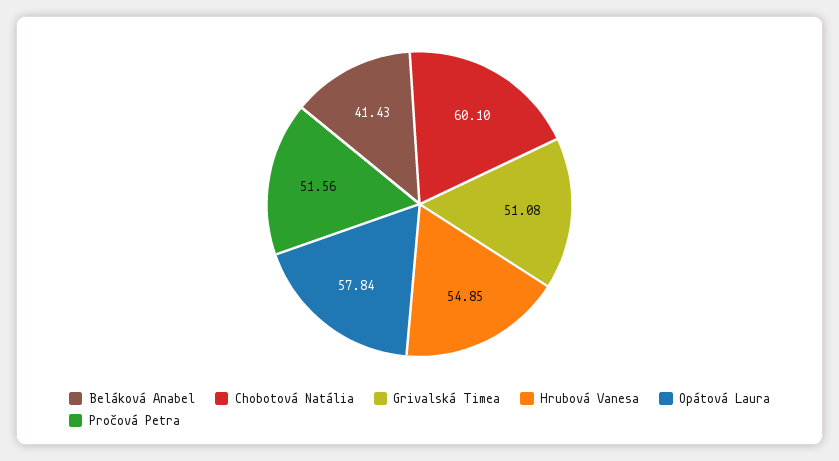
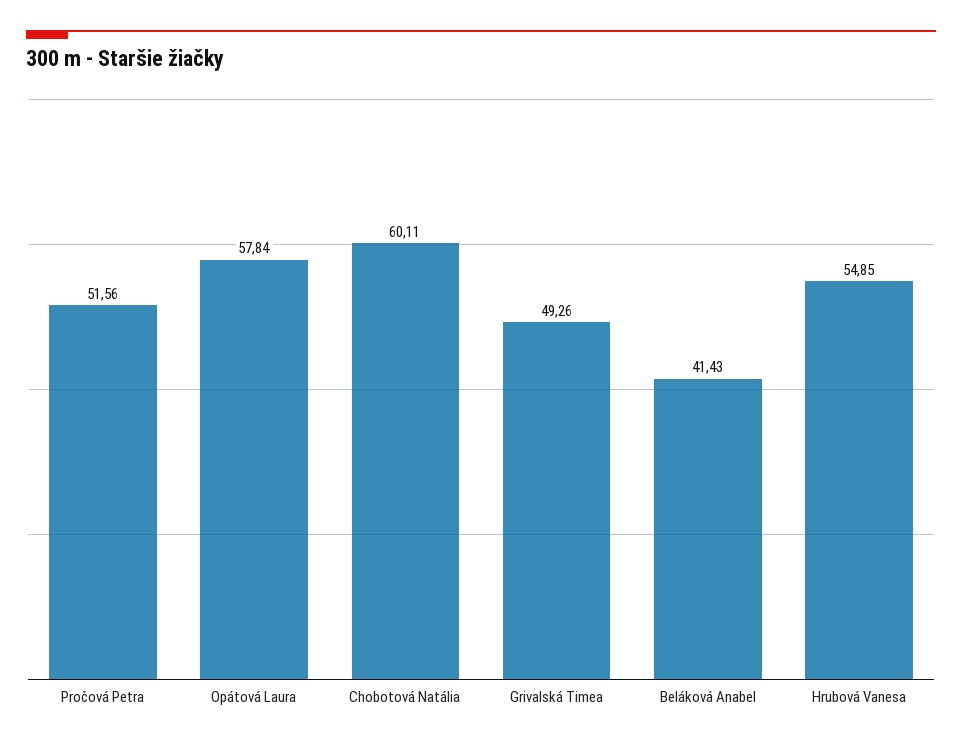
  {
    "Beláková Anabel": 41.43,
-   "Chobotová Natália": 60.1,
+   "Chobotová Natália": 60.11,
-   "Grivalská Timea": 51.08,
+   "Grivalská Timea": 49.26,
    "Hrubová Vanesa": 54.85,
    "Opátová Laura": 57.84,
    "Pročová Petra": 51.56
  }

